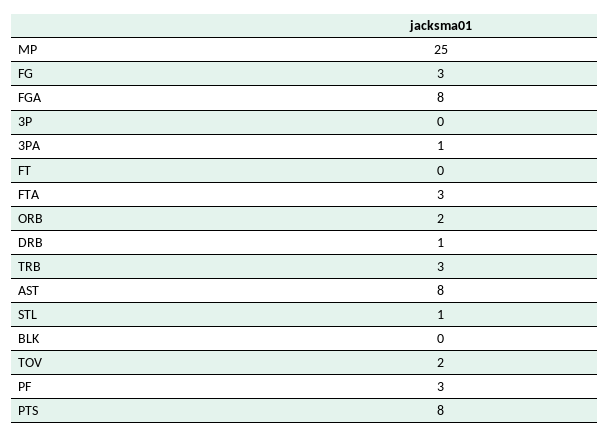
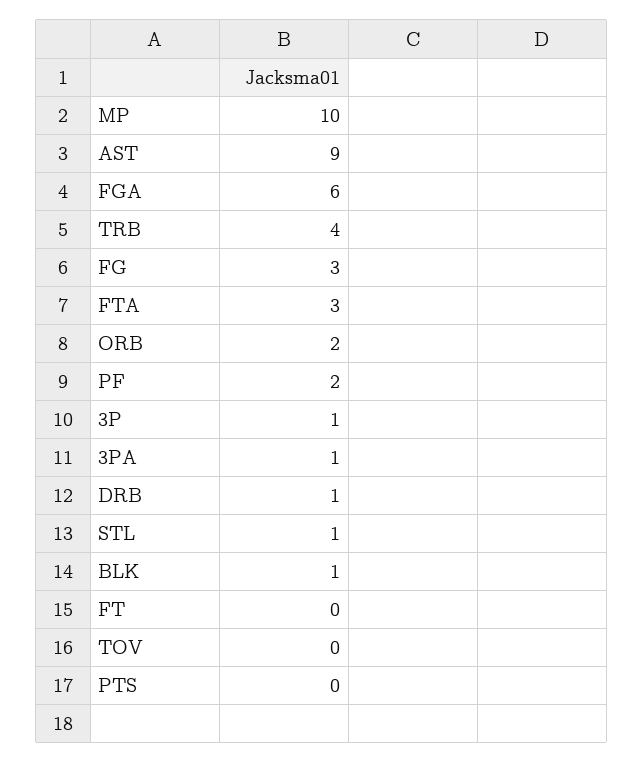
  {
-   "MP": 25,
+   "MP": 10,
    "FG": 3,
-   "FGA": 8,
+   "FGA": 6,
-   "3P": 0,
+   "3P": 1,
    "3PA": 1,
    "FT": 0,
    "FTA": 3,
    "ORB": 2,
    "DRB": 1,
-   "TRB": 3,
+   "TRB": 4,
-   "AST": 8,
+   "AST": 9,
    "STL": 1,
-   "BLK": 0,
+   "BLK": 1,
-   "TOV": 2,
+   "TOV": 0,
-   "PF": 3,
+   "PF": 2,
-   "PTS": 8
+   "PTS": 0
  }

